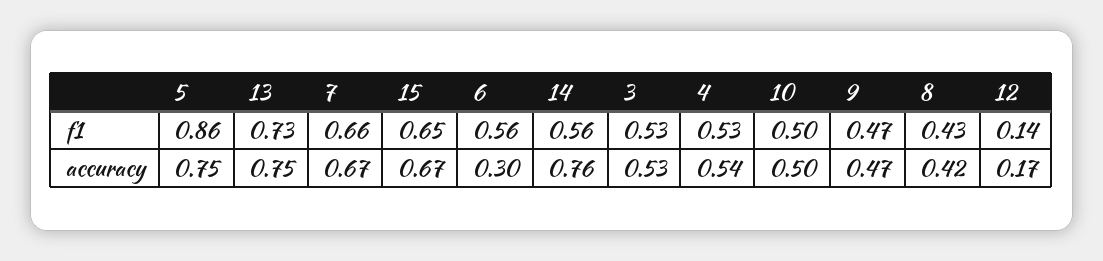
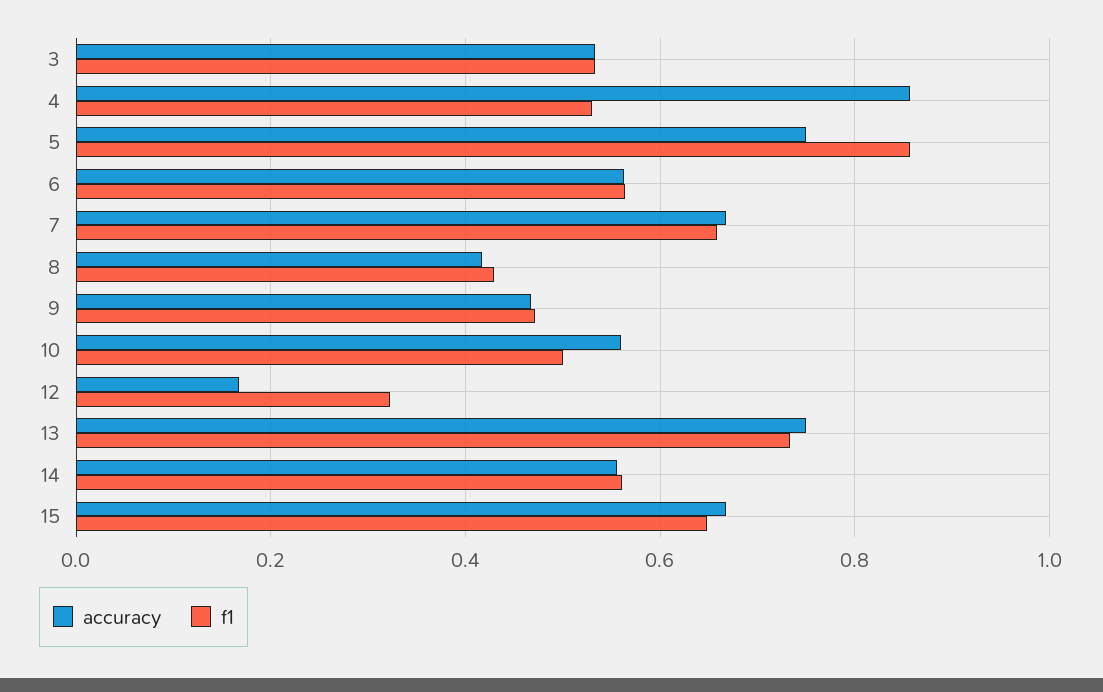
  {
    "f1": {
      "5": 0.86,
      "13": 0.73,
      "7": 0.66,
      "15": 0.65,
      "6": 0.56,
      "14": 0.56,
      "3": 0.53,
      "4": 0.53,
      "10": 0.5,
      "9": 0.47,
      "8": 0.43,
-     "12": 0.14
+     "12": 0.32
    },
    "accuracy": {
      "5": 0.75,
      "13": 0.75,
      "7": 0.67,
      "15": 0.67,
-     "6": 0.3,
+     "6": 0.56,
-     "14": 0.76,
+     "14": 0.56,
      "3": 0.53,
-     "4": 0.54,
+     "4": 0.86,
-     "10": 0.5,
+     "10": 0.56,
      "9": 0.47,
      "8": 0.42,
      "12": 0.17
    }
  }

